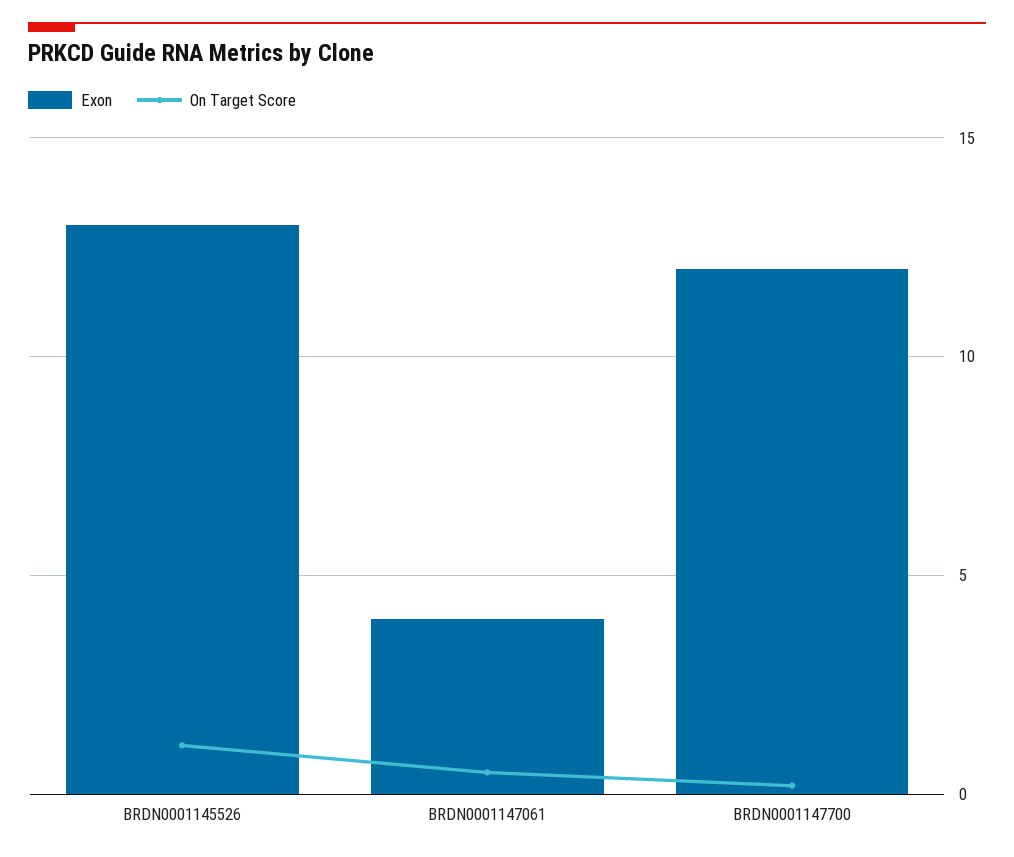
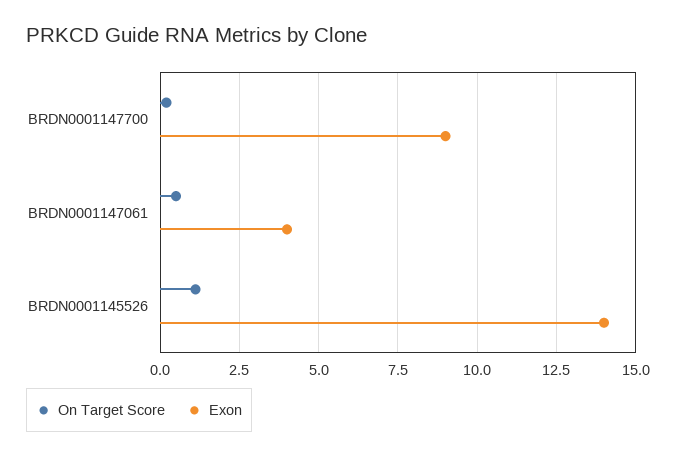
  {
    "Exon": {
-     "BRDN0001145526": 13,
+     "BRDN0001145526": 14,
      "BRDN0001147061": 4,
-     "BRDN0001147700": 12
+     "BRDN0001147700": 9
    },
    "On Target Score": {
      "BRDN0001145526": 1,
      "BRDN0001147061": 0.5,
      "BRDN0001147700": 0.25
    }
  }

